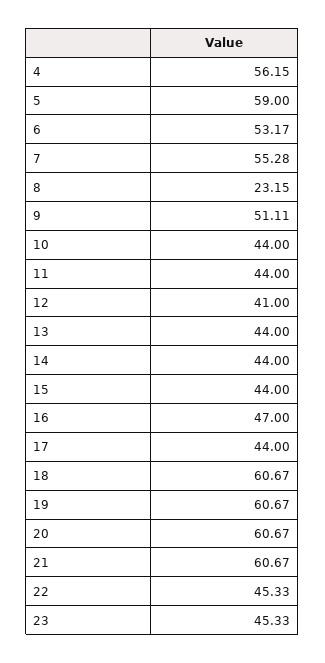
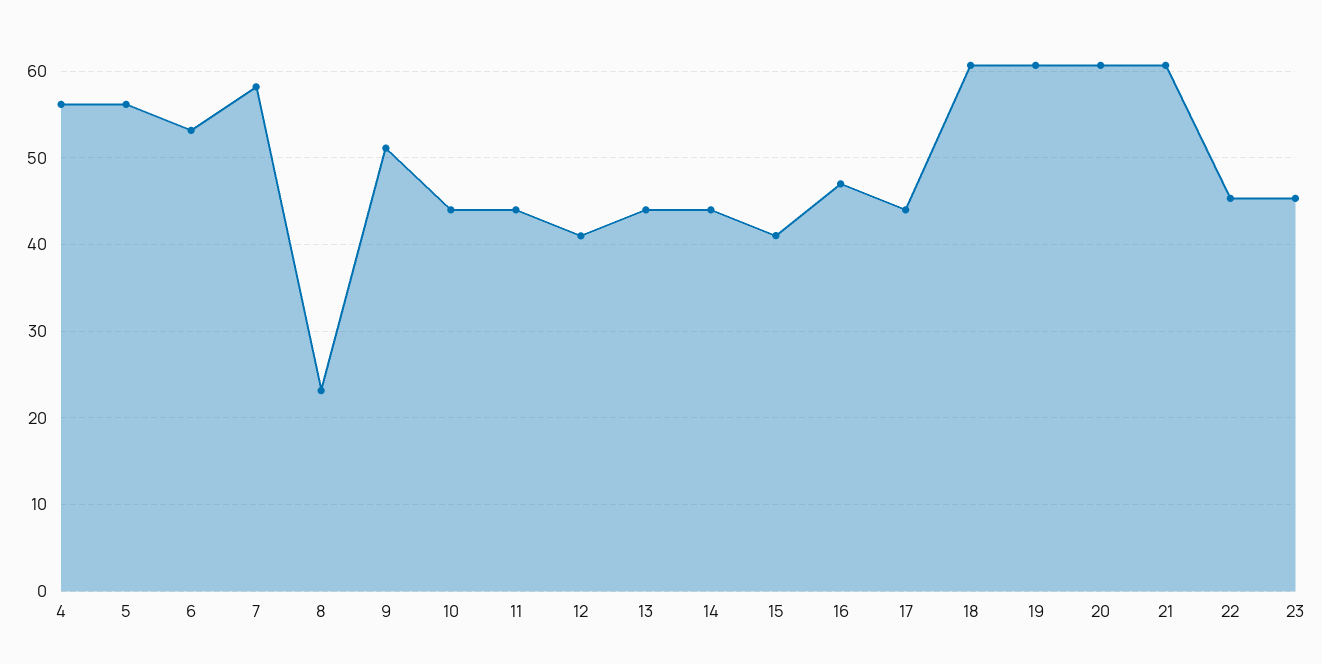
  {
    "4": 56.15,
-   "5": 59,
+   "5": 56,
    "6": 53.17,
-   "7": 55.28,
+   "7": 58,
    "8": 23.15,
    "9": 51.11,
    "10": 44,
    "11": 44,
    "12": 41,
    "13": 44,
    "14": 44,
-   "15": 44,
+   "15": 41,
    "16": 47,
    "17": 44,
    "18": 60.67,
    "19": 60.67,
    "20": 60.67,
    "21": 60.67,
    "22": 45.33,
    "23": 45.33
  }

